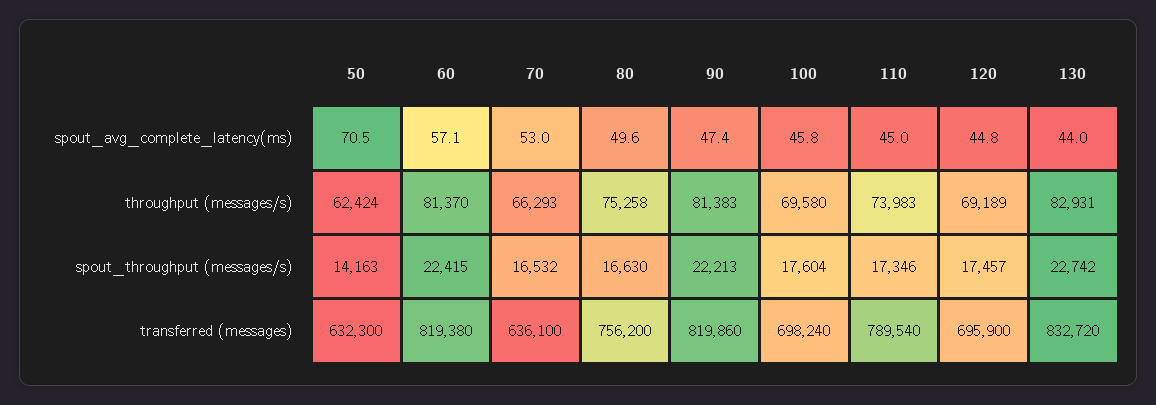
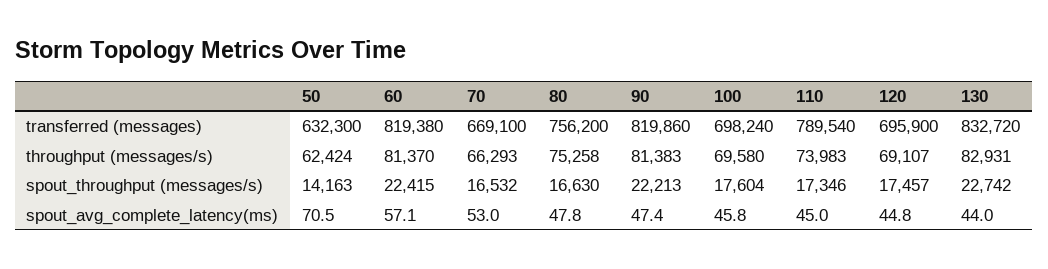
  {
    "50": {
      "spout_avg_complete_latency(ms)": 70.5,
      "throughput (messages/s)": 62424,
      "spout_throughput (messages/s)": 14163,
      "transferred (messages)": 632300
    },
    "60": {
      "spout_avg_complete_latency(ms)": 57.1,
      "throughput (messages/s)": 81370,
      "spout_throughput (messages/s)": 22415,
      "transferred (messages)": 819380
    },
    "70": {
      "spout_avg_complete_latency(ms)": 53,
      "throughput (messages/s)": 66293,
      "spout_throughput (messages/s)": 16532,
-     "transferred (messages)": 636100
+     "transferred (messages)": 669100
    },
    "80": {
-     "spout_avg_complete_latency(ms)": 49.6,
+     "spout_avg_complete_latency(ms)": 47.8,
      "throughput (messages/s)": 75258,
      "spout_throughput (messages/s)": 16630,
      "transferred (messages)": 756200
    },
    "90": {
      "spout_avg_complete_latency(ms)": 47.4,
      "throughput (messages/s)": 81383,
      "spout_throughput (messages/s)": 22213,
      "transferred (messages)": 819860
    },
    "100": {
      "spout_avg_complete_latency(ms)": 45.8,
      "throughput (messages/s)": 69580,
      "spout_throughput (messages/s)": 17604,
      "transferred (messages)": 698240
    },
    "110": {
      "spout_avg_complete_latency(ms)": 45,
      "throughput (messages/s)": 73983,
      "spout_throughput (messages/s)": 17346,
      "transferred (messages)": 789540
    },
    "120": {
      "spout_avg_complete_latency(ms)": 44.8,
-     "throughput (messages/s)": 69189,
+     "throughput (messages/s)": 69107,
      "spout_throughput (messages/s)": 17457,
      "transferred (messages)": 695900
    },
    "130": {
      "spout_avg_complete_latency(ms)": 44,
      "throughput (messages/s)": 82931,
      "spout_throughput (messages/s)": 22742,
      "transferred (messages)": 832720
    }
  }

